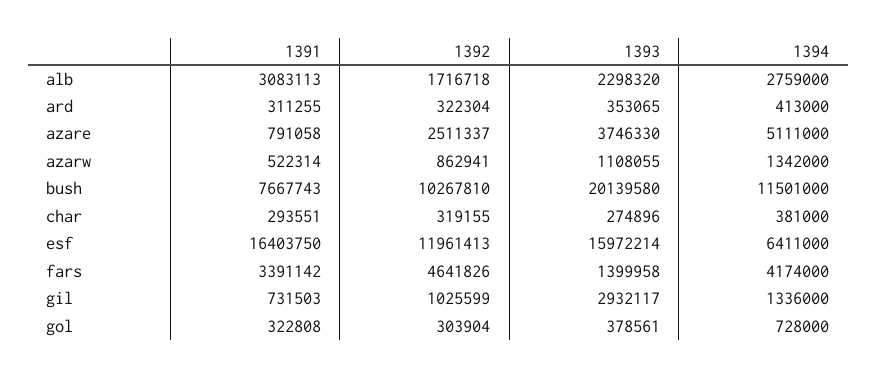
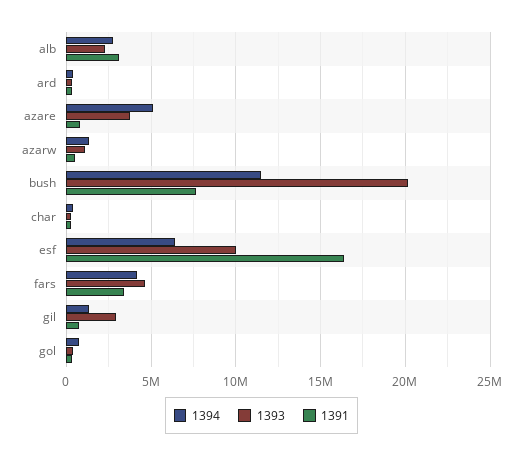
  {
    "1391": {
      "alb": 3083113,
      "ard": 311255,
      "azare": 791058,
      "azarw": 522314,
      "bush": 7667743,
      "char": 293551,
      "esf": 16403750,
      "fars": 3391142,
      "gil": 731503,
      "gol": 322808
    },
-   "1392": {
-     "alb": 1716718,
-     "ard": 322304,
-     "azare": 2511337,
-     "azarw": 862941,
-     "bush": 10267810,
-     "char": 319155,
-     "esf": 11961413,
-     "fars": 4641826,
-     "gil": 1025599,
-     "gol": 303904
-   },
    "1393": {
      "alb": 2298320,
      "ard": 353065,
      "azare": 3746330,
      "azarw": 1108055,
      "bush": 20139580,
      "char": 274896,
-     "esf": 15972214,
+     "esf": 10000000,
-     "fars": 1399958,
+     "fars": 4500000,
      "gil": 2932117,
      "gol": 378561
    },
    "1394": {
      "alb": 2759000,
      "ard": 413000,
      "azare": 5111000,
      "azarw": 1342000,
      "bush": 11501000,
      "char": 381000,
      "esf": 6411000,
      "fars": 4174000,
      "gil": 1336000,
      "gol": 728000
    }
  }

